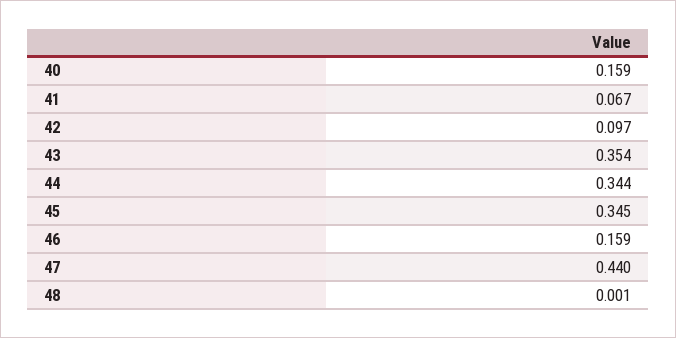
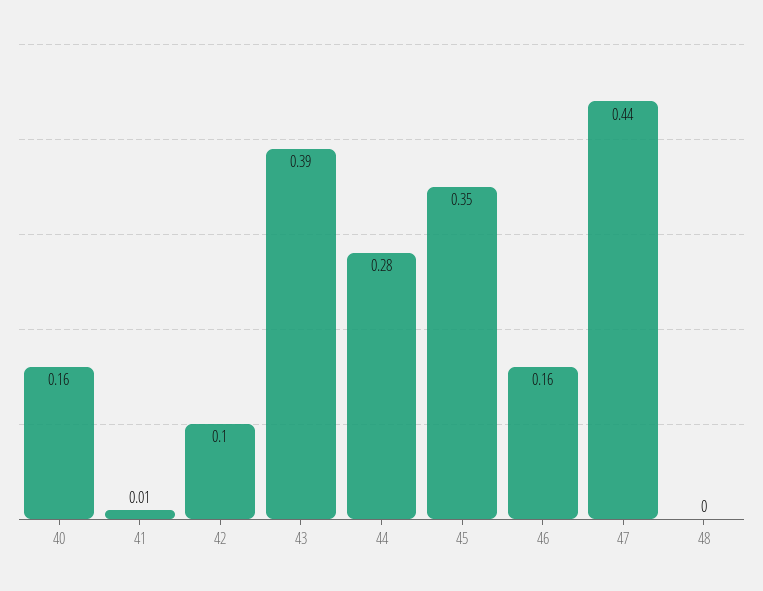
  {
    "40": 0.159,
-   "41": 0.067,
+   "41": 0.01,
    "42": 0.097,
-   "43": 0.354,
+   "43": 0.39,
-   "44": 0.344,
+   "44": 0.28,
    "45": 0.345,
    "46": 0.159,
    "47": 0.44,
    "48": 0.001
  }

